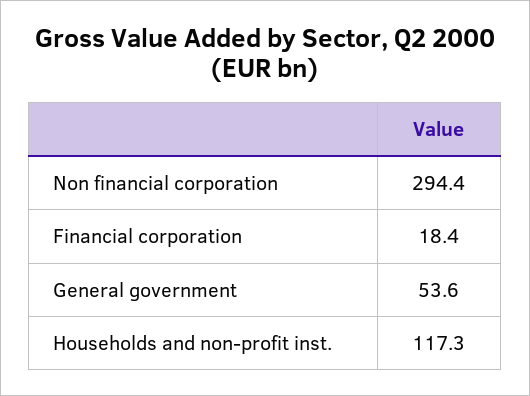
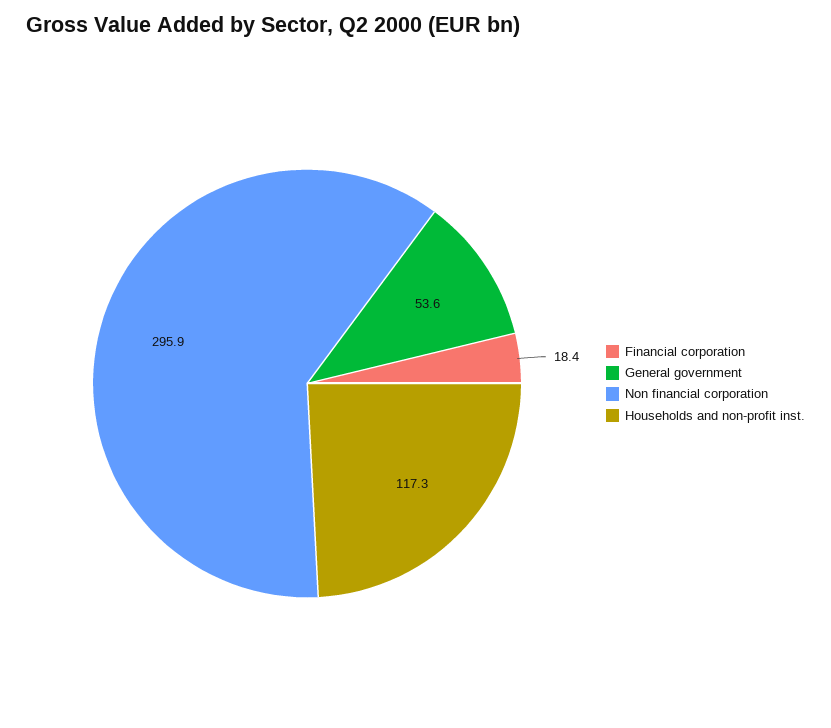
  {
-   "Non financial corporation": 294.4,
+   "Non financial corporation": 295.9,
    "Financial corporation": 18.4,
    "General government": 53.6,
    "Households and non-profit inst.": 117.3
  }

